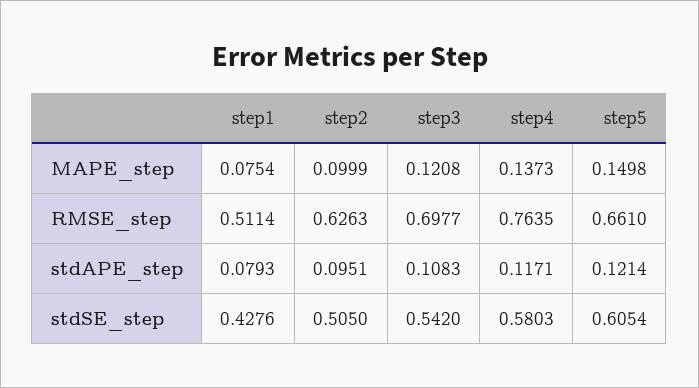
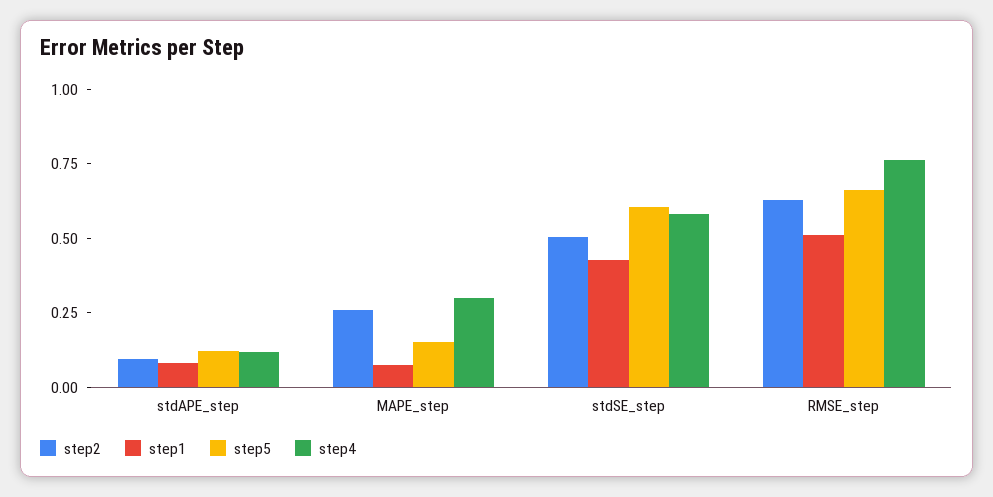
  {
    "step1": {
      "MAPE_step": 0.0754,
      "RMSE_step": 0.5114,
      "stdAPE_step": 0.0793,
      "stdSE_step": 0.4276
    },
    "step2": {
-     "MAPE_step": 0.0999,
+     "MAPE_step": 0.25,
      "RMSE_step": 0.6263,
      "stdAPE_step": 0.0951,
      "stdSE_step": 0.505
    },
-   "step3": {
-     "MAPE_step": 0.1208,
-     "RMSE_step": 0.6977,
-     "stdAPE_step": 0.1083,
-     "stdSE_step": 0.542
-   },
    "step4": {
-     "MAPE_step": 0.1373,
+     "MAPE_step": 0.3,
      "RMSE_step": 0.7635,
      "stdAPE_step": 0.1171,
      "stdSE_step": 0.5803
    },
    "step5": {
      "MAPE_step": 0.1498,
      "RMSE_step": 0.661,
      "stdAPE_step": 0.1214,
      "stdSE_step": 0.6054
    }
  }

